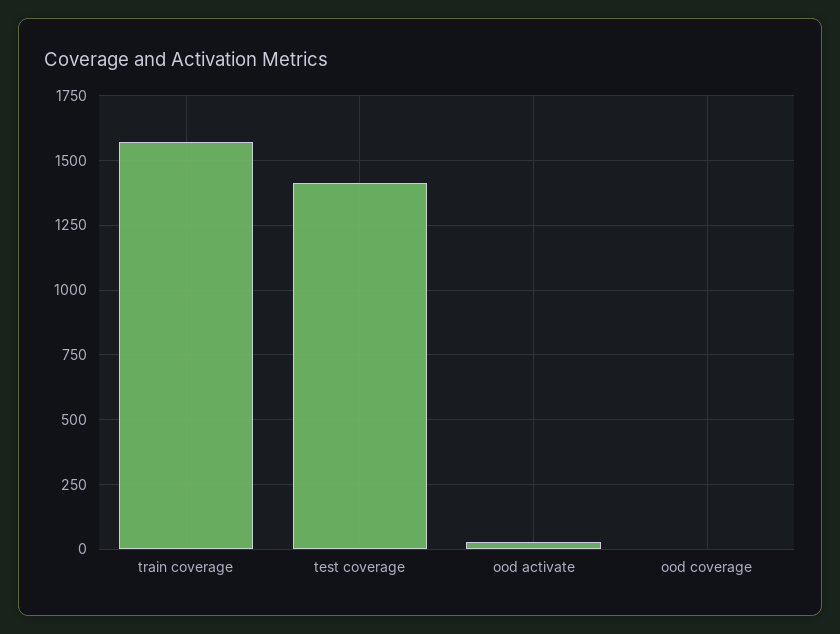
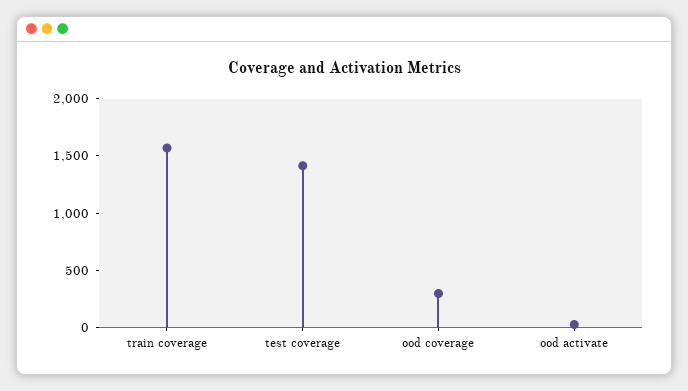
  {
    "train coverage": 1575,
    "test coverage": 1425,
    "ood activate": 25,
-   "ood coverage": 0
+   "ood coverage": 300
  }

